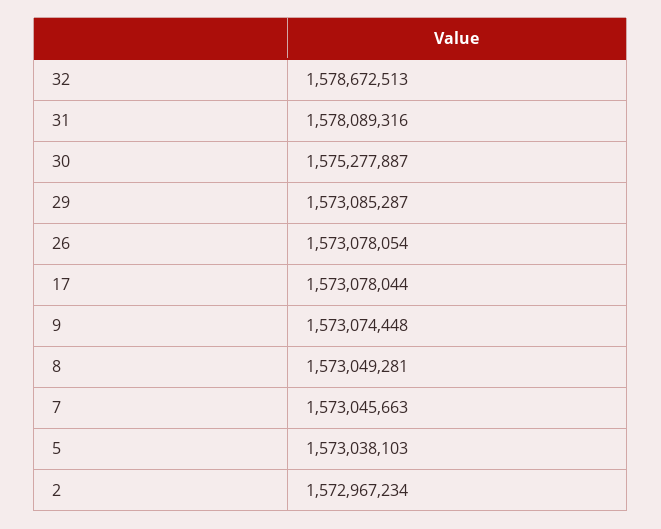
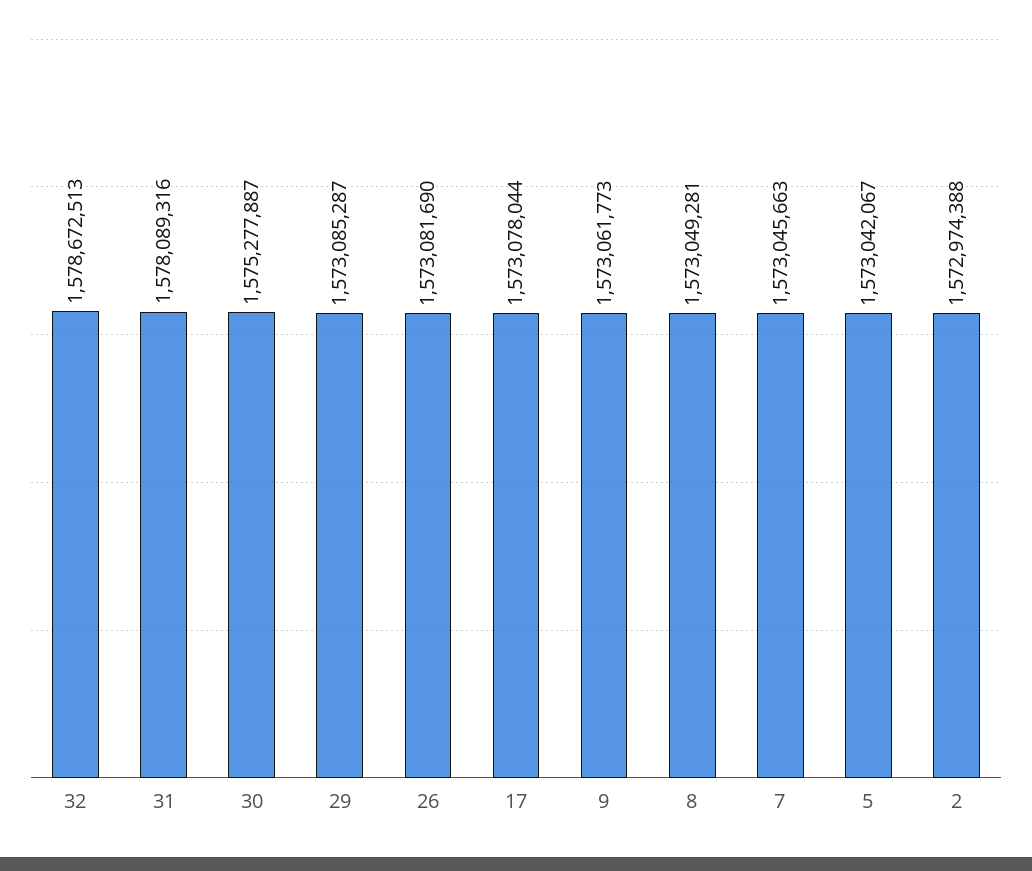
  {
    "32": 1578672513,
    "31": 1578089316,
    "30": 1575277887,
    "29": 1573085287,
-   "26": 1573078054,
+   "26": 1573081690,
    "17": 1573078044,
-   "9": 1573074448,
+   "9": 1573061773,
    "8": 1573049281,
    "7": 1573045663,
-   "5": 1573038103,
+   "5": 1573042067,
-   "2": 1572967234
+   "2": 1572974388
  }

